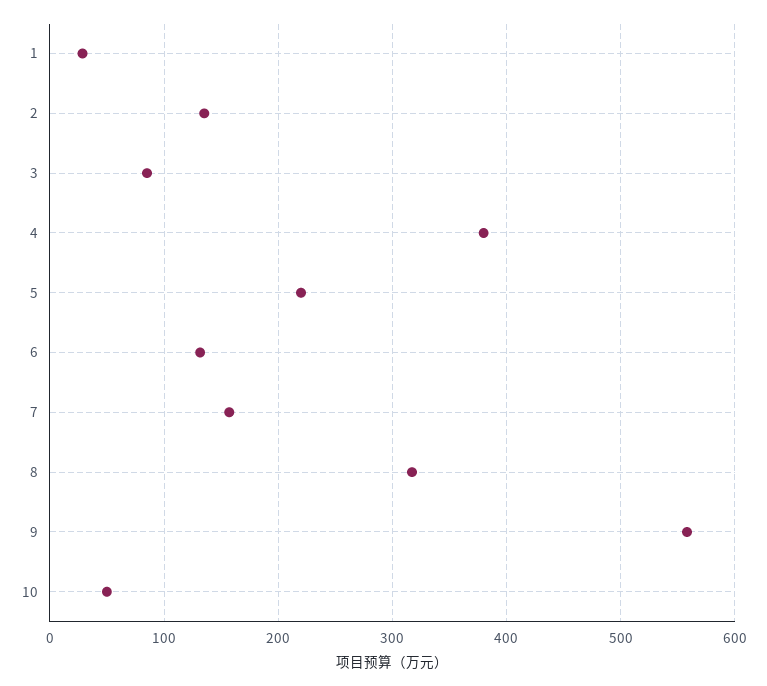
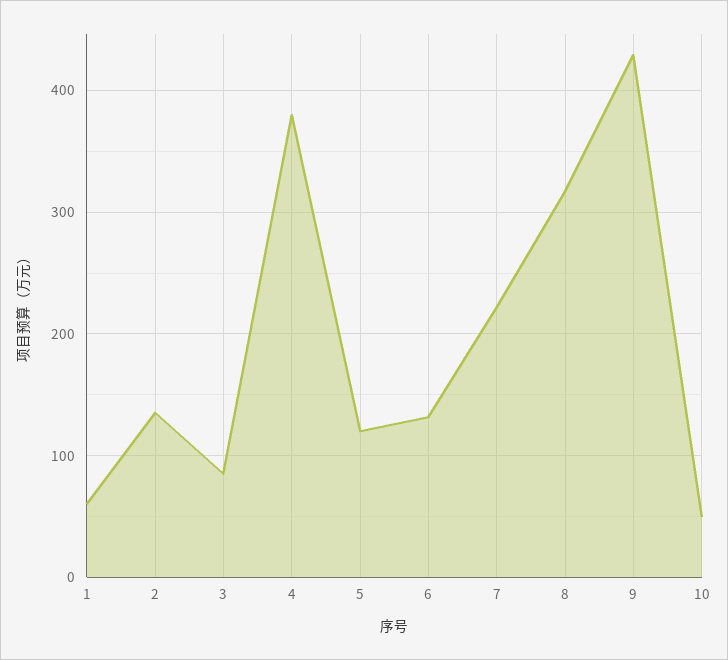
  {
-   "1": 30,
+   "1": 60,
    "2": 140,
    "3": 90,
    "4": 380,
-   "5": 220,
+   "5": 120,
    "6": 130,
-   "7": 160,
+   "7": 220,
    "8": 320,
-   "9": 560,
+   "9": 430,
    "10": 50
  }

